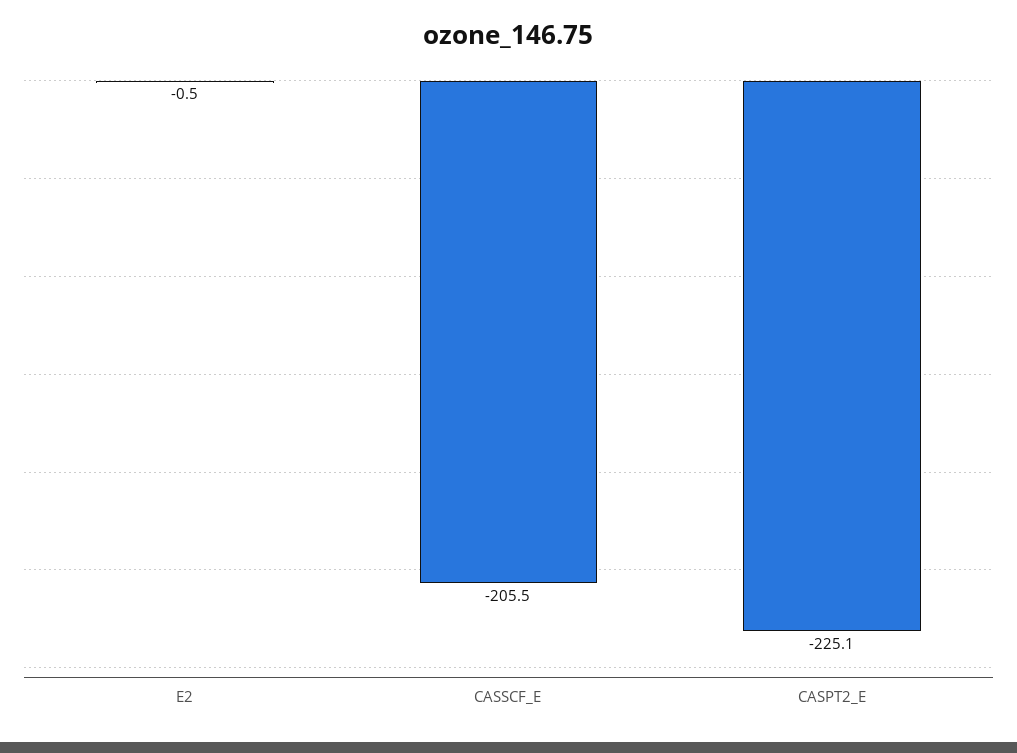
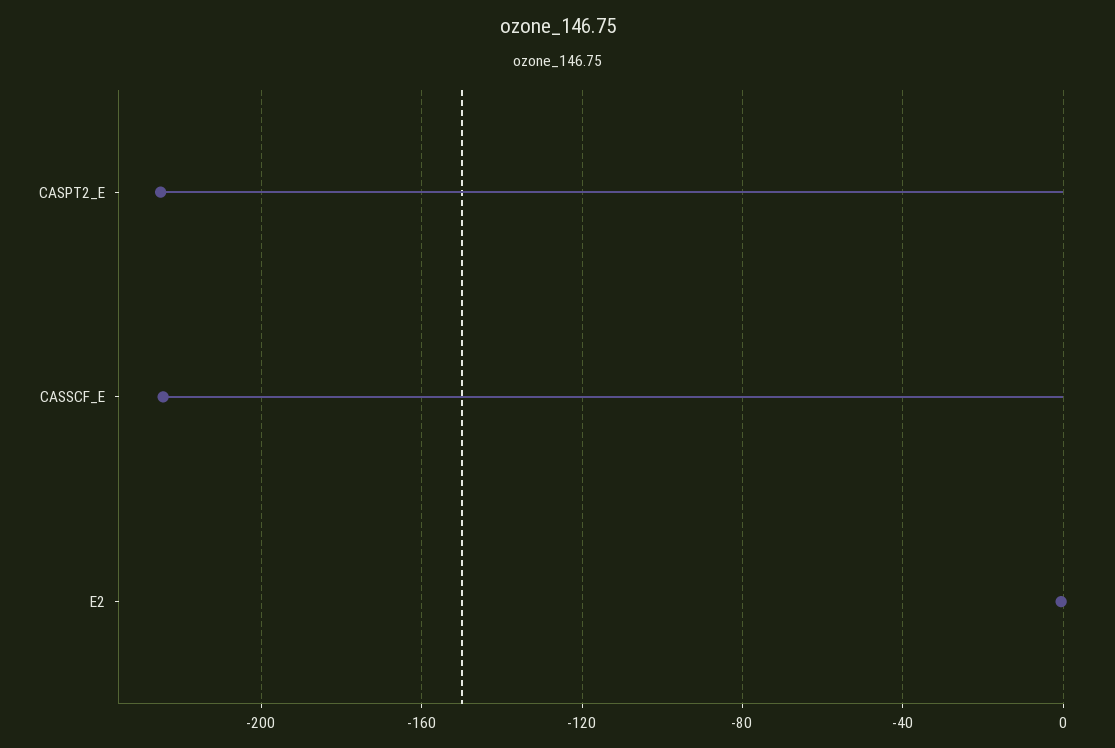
  {
    "E2": -0.5,
-   "CASSCF_E": -205.5,
+   "CASSCF_E": -225,
    "CASPT2_E": -225.1
  }

